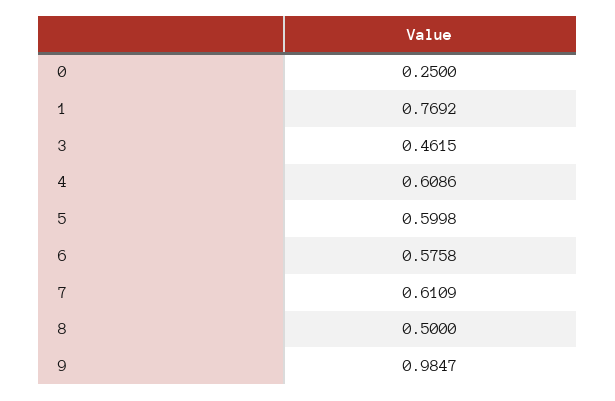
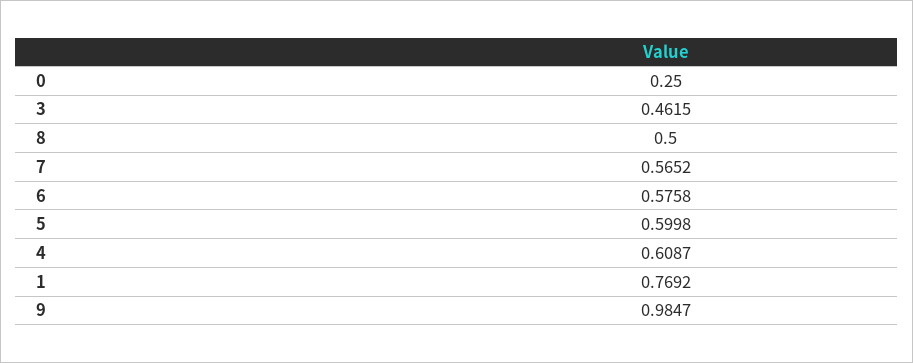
  {
    "0": 0.25,
    "1": 0.7692,
    "3": 0.4615,
-   "4": 0.6086,
+   "4": 0.6087,
    "5": 0.5998,
    "6": 0.5758,
-   "7": 0.6109,
+   "7": 0.5652,
    "8": 0.5,
    "9": 0.9847
  }

